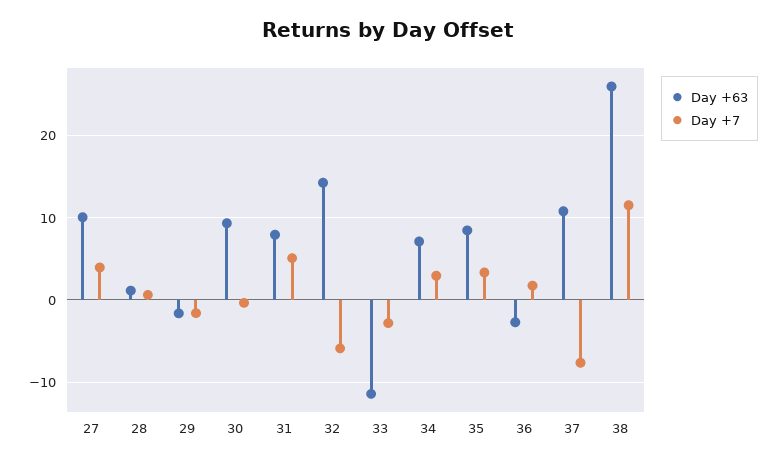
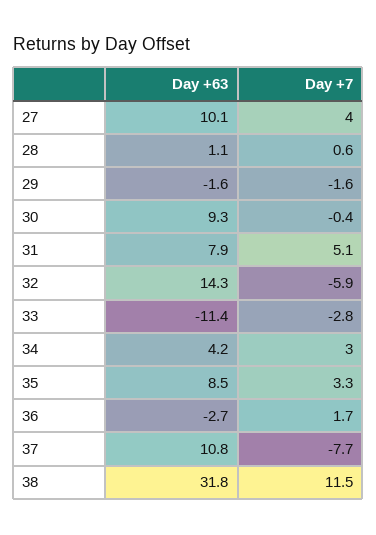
  {
    "Day +63": {
      "27": 10.1,
      "28": 1.1,
      "29": -1.6,
      "30": 9.3,
      "31": 7.9,
      "32": 14.3,
      "33": -11.4,
-     "34": 7,
+     "34": 4.2,
      "35": 8.5,
      "36": -2.7,
      "37": 10.8,
-     "38": 26
+     "38": 31.8
    },
    "Day +7": {
      "27": 4,
      "28": 0.6,
      "29": -1.6,
      "30": -0.4,
      "31": 5.1,
      "32": -5.9,
      "33": -2.8,
      "34": 3,
      "35": 3.3,
      "36": 1.7,
      "37": -7.7,
      "38": 11.5
    }
  }

